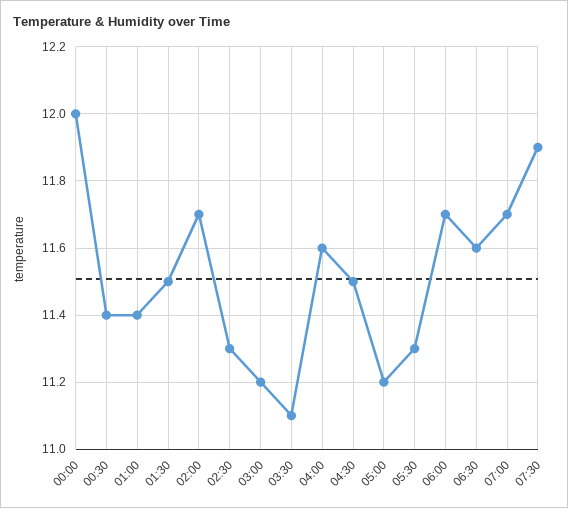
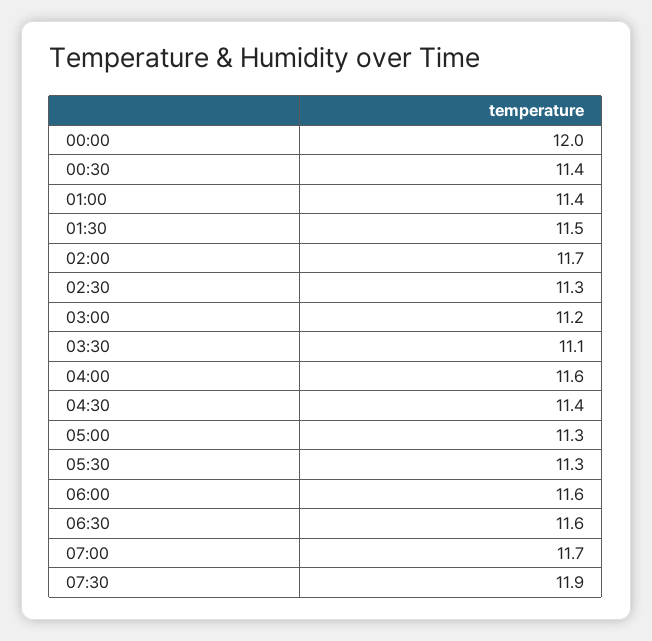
  {
    "00:00": 12,
    "00:30": 11.4,
    "01:00": 11.4,
    "01:30": 11.5,
    "02:00": 11.7,
    "02:30": 11.3,
    "03:00": 11.2,
    "03:30": 11.1,
    "04:00": 11.6,
-   "04:30": 11.5,
+   "04:30": 11.4,
-   "05:00": 11.2,
+   "05:00": 11.3,
    "05:30": 11.3,
-   "06:00": 11.7,
+   "06:00": 11.6,
    "06:30": 11.6,
    "07:00": 11.7,
    "07:30": 11.9
  }

